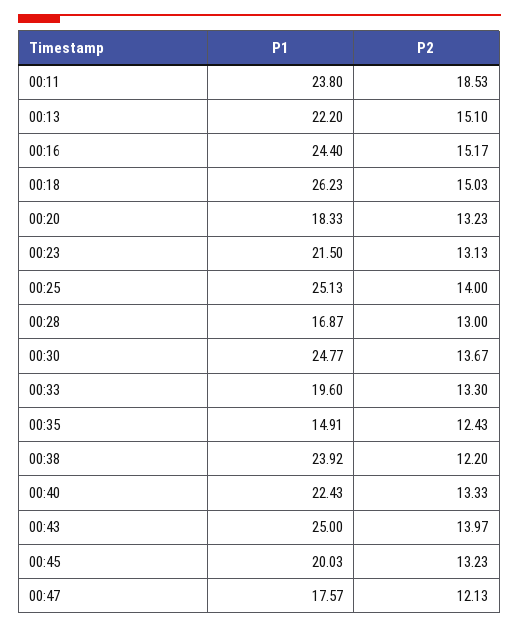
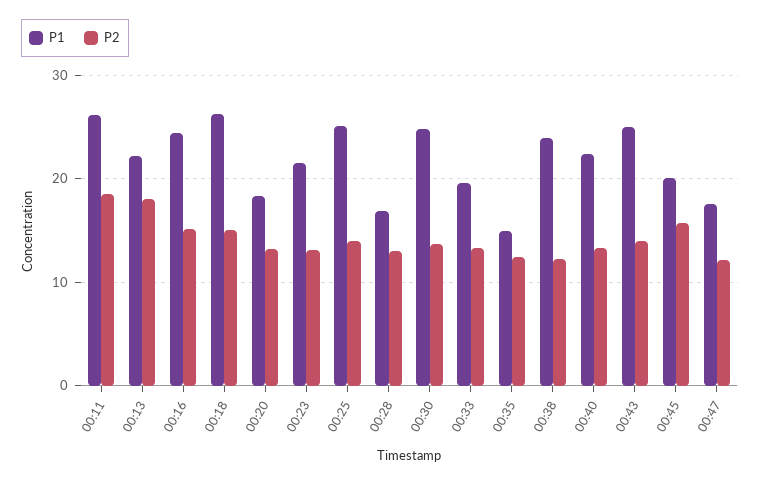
  {
    "P1": {
-     "00:11": 23.8,
+     "00:11": 26,
      "00:13": 22.2,
      "00:16": 24.4,
      "00:18": 26.23,
      "00:20": 18.33,
      "00:23": 21.5,
      "00:25": 25.13,
      "00:28": 16.87,
      "00:30": 24.77,
      "00:33": 19.6,
      "00:35": 14.91,
      "00:38": 23.92,
      "00:40": 22.43,
      "00:43": 25,
      "00:45": 20.03,
      "00:47": 17.57
    },
    "P2": {
      "00:11": 18.53,
-     "00:13": 15.1,
+     "00:13": 18,
      "00:16": 15.17,
      "00:18": 15.03,
      "00:20": 13.23,
      "00:23": 13.13,
      "00:25": 14,
      "00:28": 13,
      "00:30": 13.67,
      "00:33": 13.3,
      "00:35": 12.43,
      "00:38": 12.2,
      "00:40": 13.33,
      "00:43": 13.97,
-     "00:45": 13.23,
+     "00:45": 16,
      "00:47": 12.13
    }
  }

